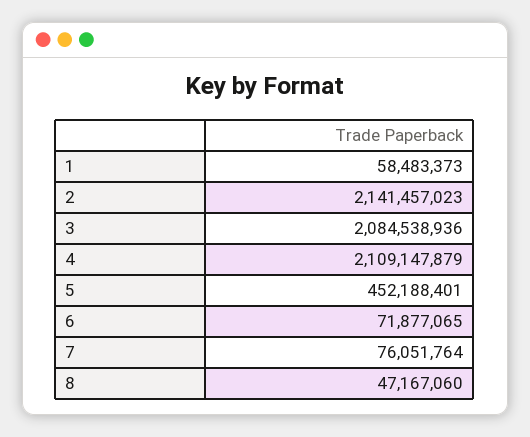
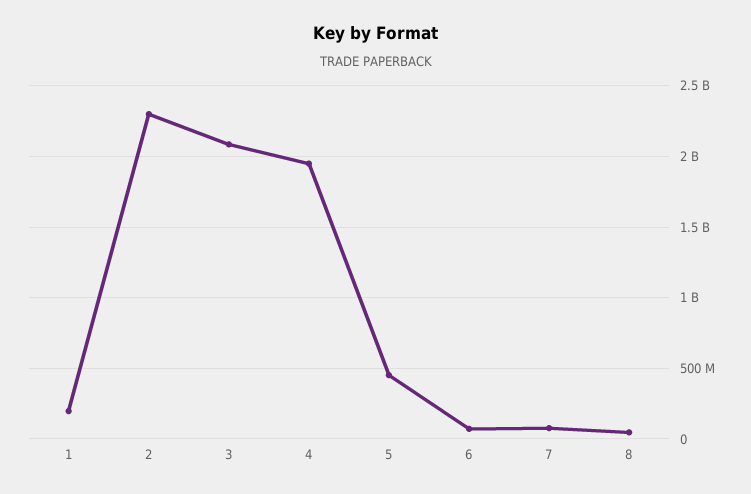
  {
-   "1": 58483373,
+   "1": 200000000,
-   "2": 2141457023,
+   "2": 2300000000,
    "3": 2084538936,
-   "4": 2109147879,
+   "4": 1950000000,
    "5": 452188401,
    "6": 71877065,
    "7": 76051764,
    "8": 47167060
  }

